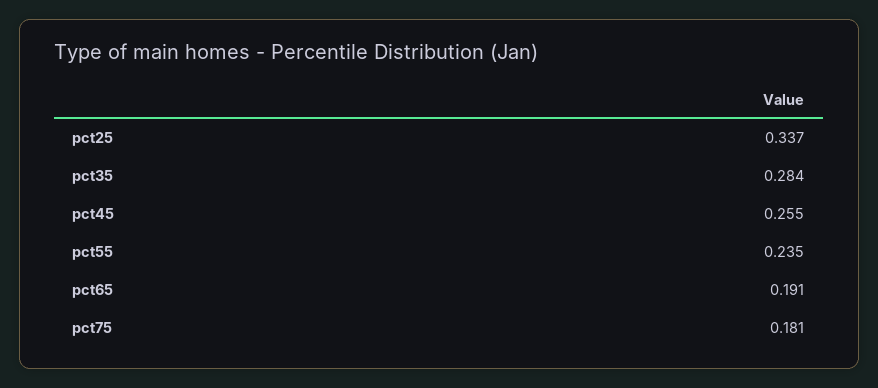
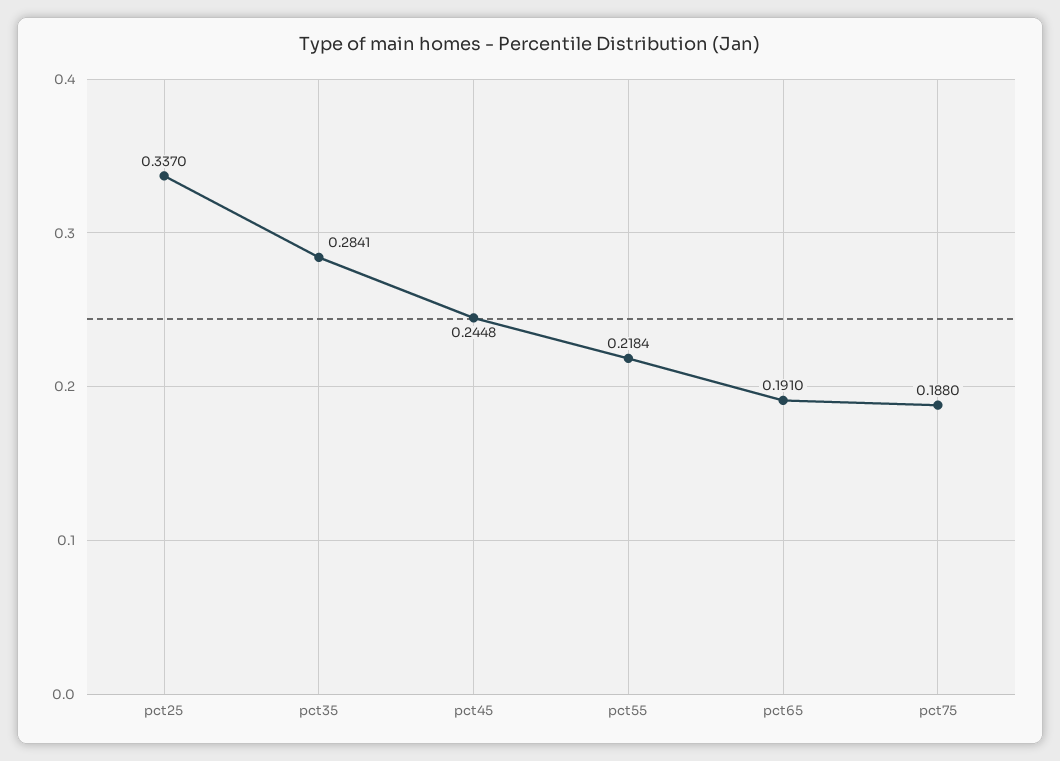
  {
    "pct25": 0.337,
    "pct35": 0.2841,
-   "pct45": 0.255,
+   "pct45": 0.2448,
-   "pct55": 0.235,
+   "pct55": 0.2184,
    "pct65": 0.191,
-   "pct75": 0.181
+   "pct75": 0.188
  }

